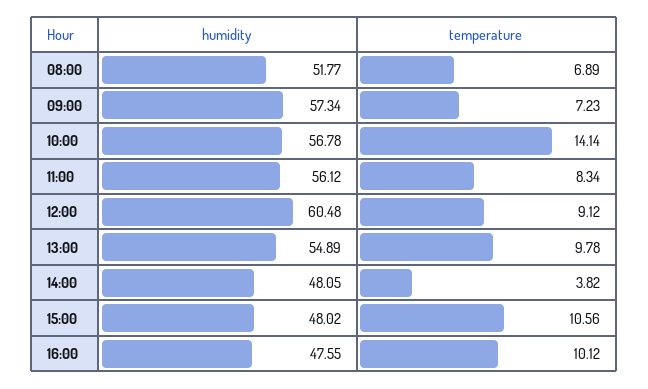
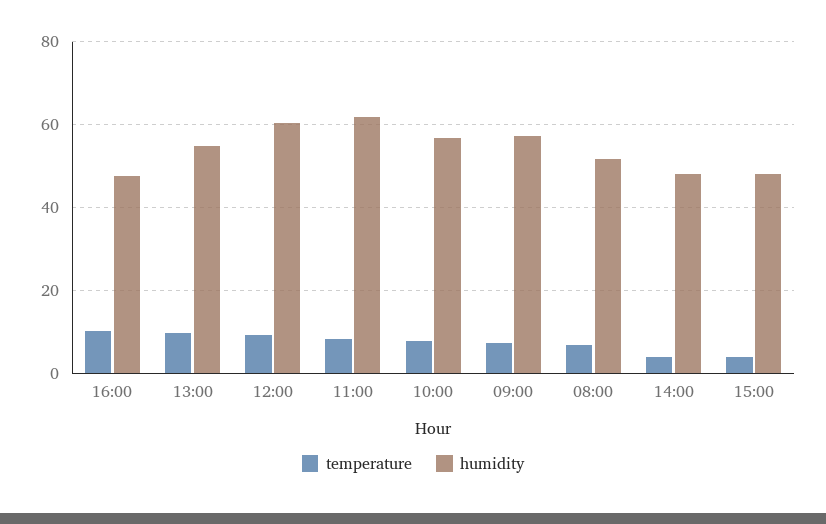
  {
    "humidity": {
      "08:00": 51.77,
      "09:00": 57.34,
      "10:00": 56.78,
-     "11:00": 56.12,
+     "11:00": 62,
      "12:00": 60.48,
      "13:00": 54.89,
      "14:00": 48.05,
      "15:00": 48.02,
      "16:00": 47.55
    },
    "temperature": {
      "08:00": 6.89,
      "09:00": 7.23,
-     "10:00": 14.14,
+     "10:00": 8,
      "11:00": 8.34,
      "12:00": 9.12,
      "13:00": 9.78,
      "14:00": 3.82,
-     "15:00": 10.56,
+     "15:00": 4,
      "16:00": 10.12
    }
  }

